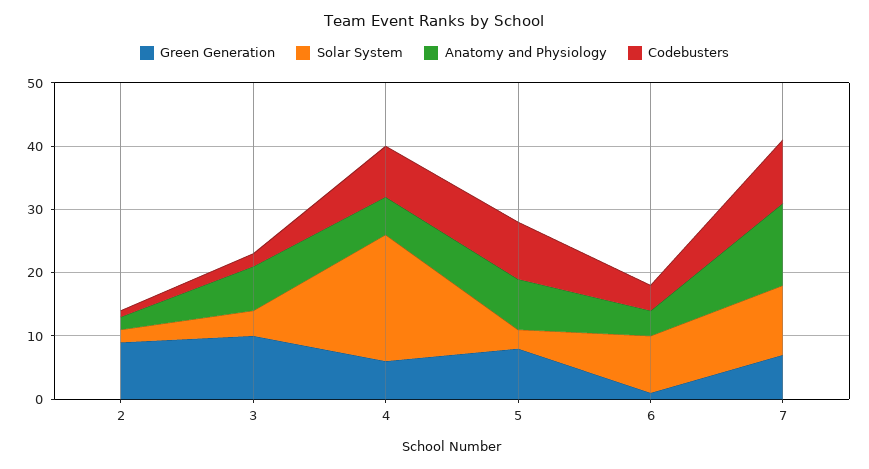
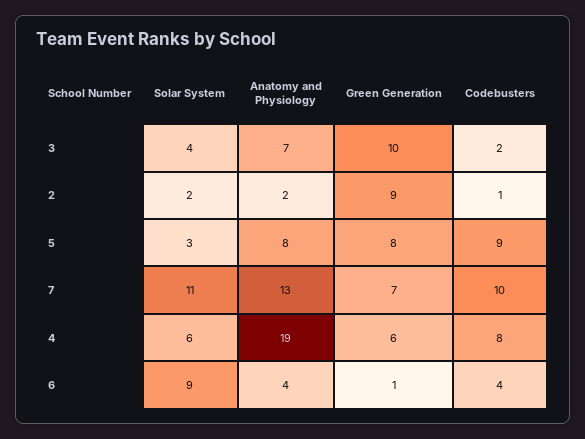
  {
    "Green Generation": {
      "2": 9,
      "3": 10,
      "4": 6,
      "5": 8,
      "6": 1,
      "7": 7
    },
    "Solar System": {
      "2": 2,
      "3": 4,
-     "4": 20,
+     "4": 6,
      "5": 3,
      "6": 9,
      "7": 11
    },
    "Anatomy and Physiology": {
      "2": 2,
      "3": 7,
-     "4": 5,
+     "4": 19,
      "5": 8,
      "6": 4,
      "7": 13
    },
    "Codebusters": {
      "2": 1,
      "3": 2,
      "4": 8,
      "5": 9,
      "6": 4,
      "7": 10
    }
  }

